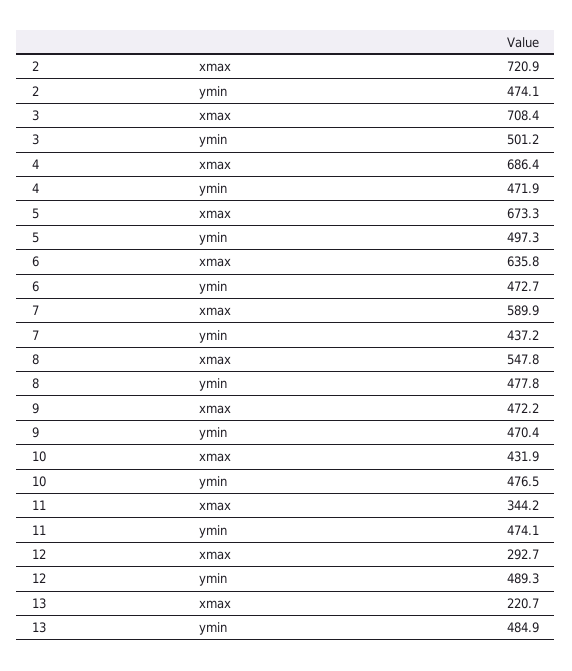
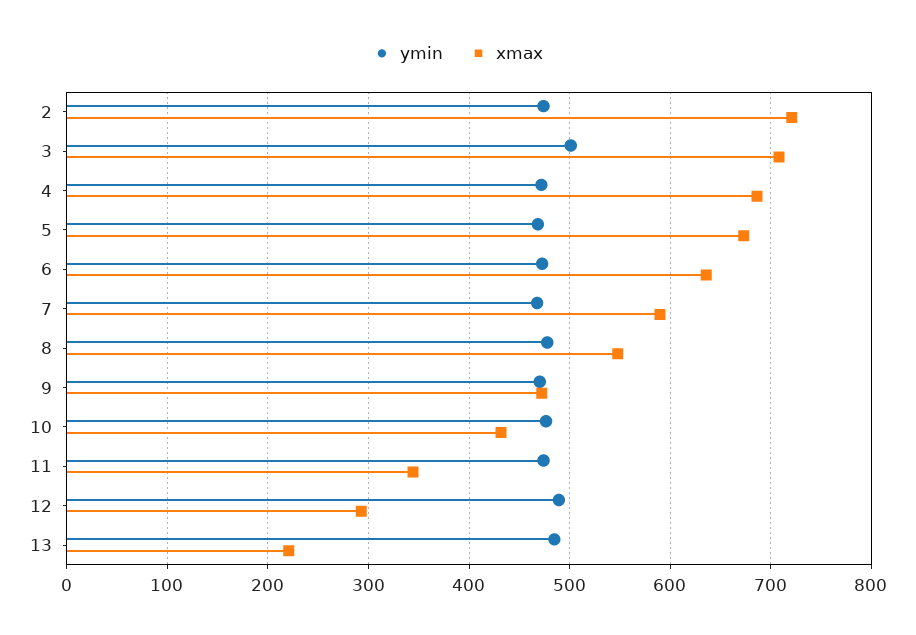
  {
    "xmax": {
      "2": 720.9,
      "3": 708.4,
      "4": 686.4,
      "5": 673.3,
      "6": 635.8,
      "7": 589.9,
      "8": 547.8,
      "9": 472.2,
      "10": 431.9,
      "11": 344.2,
      "12": 292.7,
      "13": 220.7
    },
    "ymin": {
      "2": 474.1,
      "3": 501.2,
      "4": 471.9,
-     "5": 497.3,
+     "5": 470,
      "6": 472.7,
-     "7": 437.2,
+     "7": 470,
      "8": 477.8,
      "9": 470.4,
      "10": 476.5,
      "11": 474.1,
      "12": 489.3,
      "13": 484.9
    }
  }

